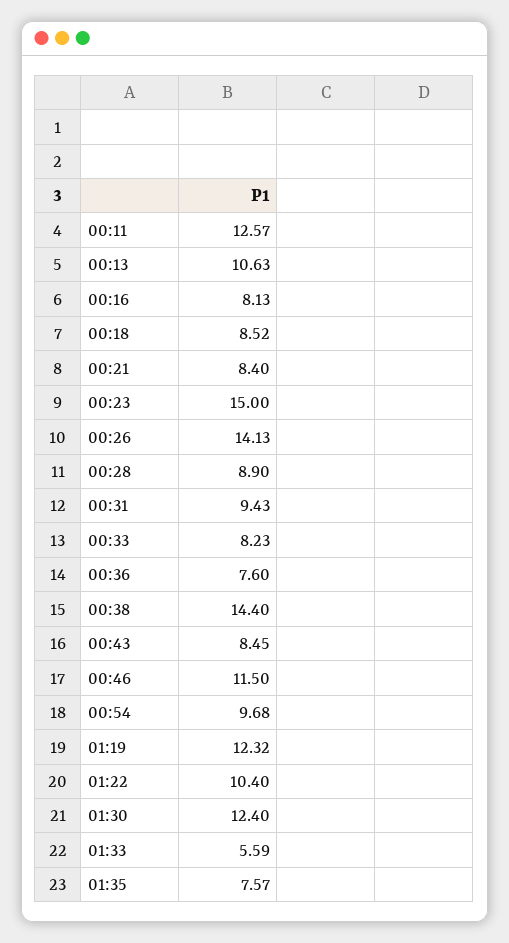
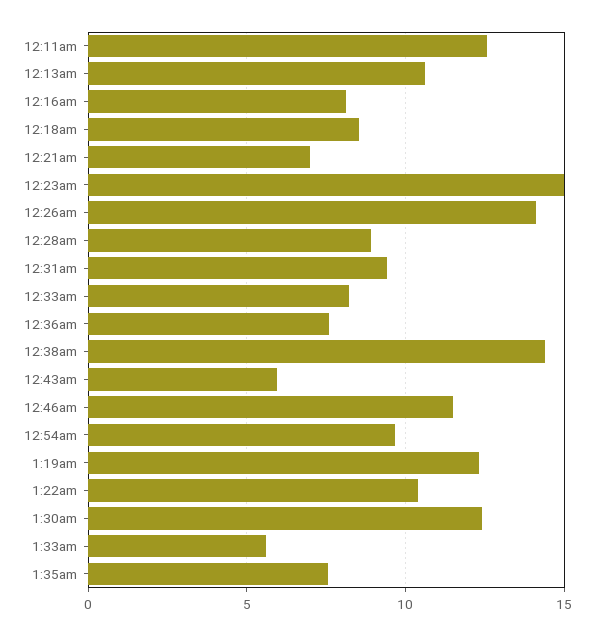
  {
    "00:11": 12.57,
    "00:13": 10.63,
    "00:16": 8.13,
    "00:18": 8.52,
-   "00:21": 8.4,
+   "00:21": 7,
    "00:23": 15,
    "00:26": 14.13,
    "00:28": 8.9,
    "00:31": 9.43,
    "00:33": 8.23,
    "00:36": 7.6,
    "00:38": 14.4,
-   "00:43": 8.45,
+   "00:43": 6,
    "00:46": 11.5,
    "00:54": 9.68,
    "01:19": 12.32,
    "01:22": 10.4,
    "01:30": 12.4,
    "01:33": 5.59,
    "01:35": 7.57
  }

